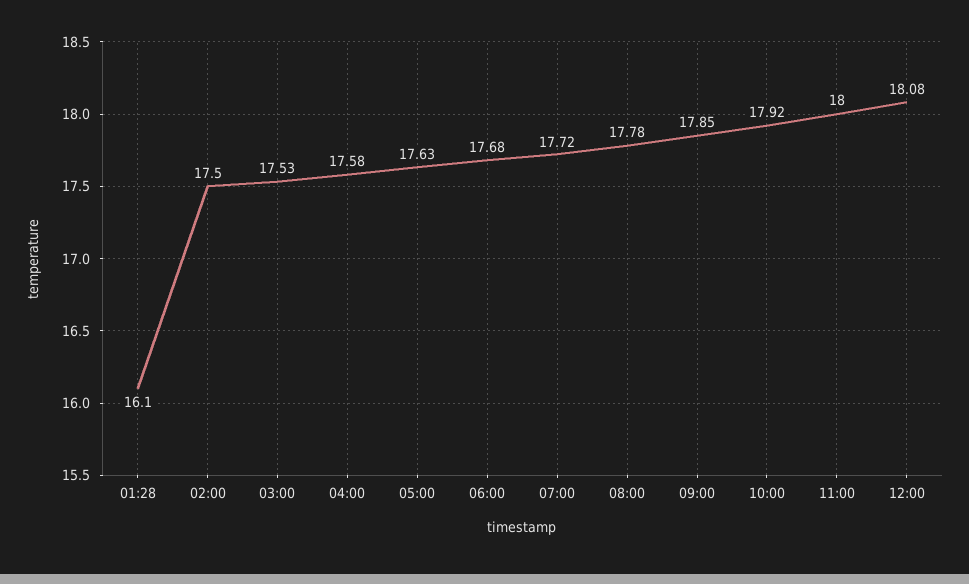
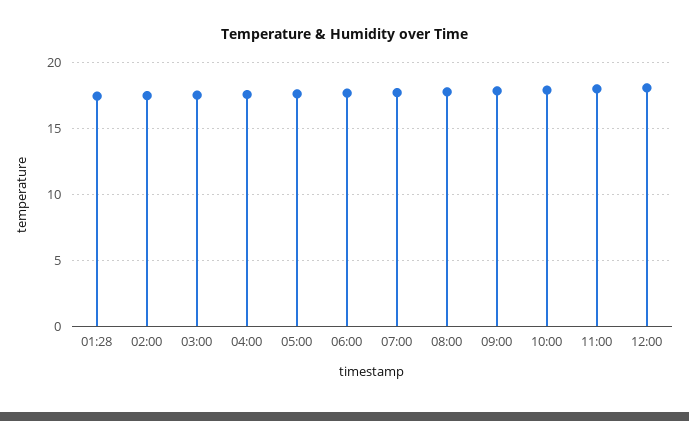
  {
-   "01:28": 16.1,
+   "01:28": 17.5,
    "02:00": 17.5,
    "03:00": 17.53,
    "04:00": 17.58,
    "05:00": 17.63,
    "06:00": 17.68,
    "07:00": 17.72,
    "08:00": 17.78,
    "09:00": 17.85,
    "10:00": 17.92,
    "11:00": 18,
    "12:00": 18.08
  }

